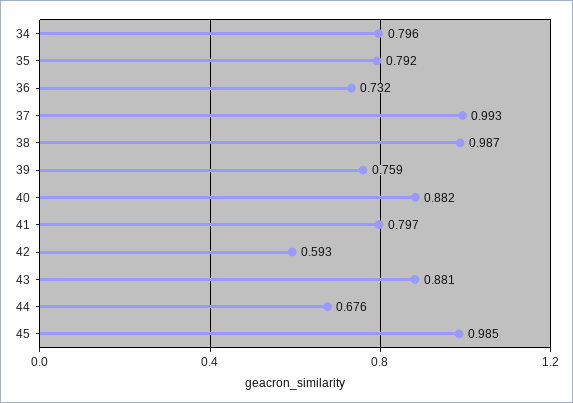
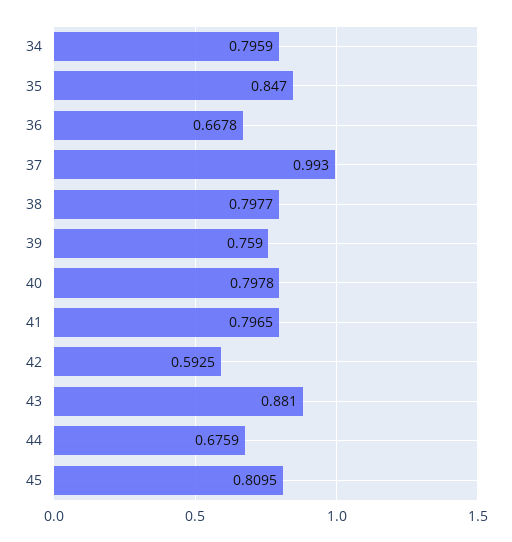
  {
    "34": 0.7959,
-   "35": 0.792,
+   "35": 0.847,
-   "36": 0.732,
+   "36": 0.6678,
    "37": 0.993,
-   "38": 0.987,
+   "38": 0.7977,
    "39": 0.759,
-   "40": 0.882,
+   "40": 0.7978,
    "41": 0.7965,
    "42": 0.5925,
    "43": 0.881,
    "44": 0.6759,
-   "45": 0.985
+   "45": 0.8095
  }

